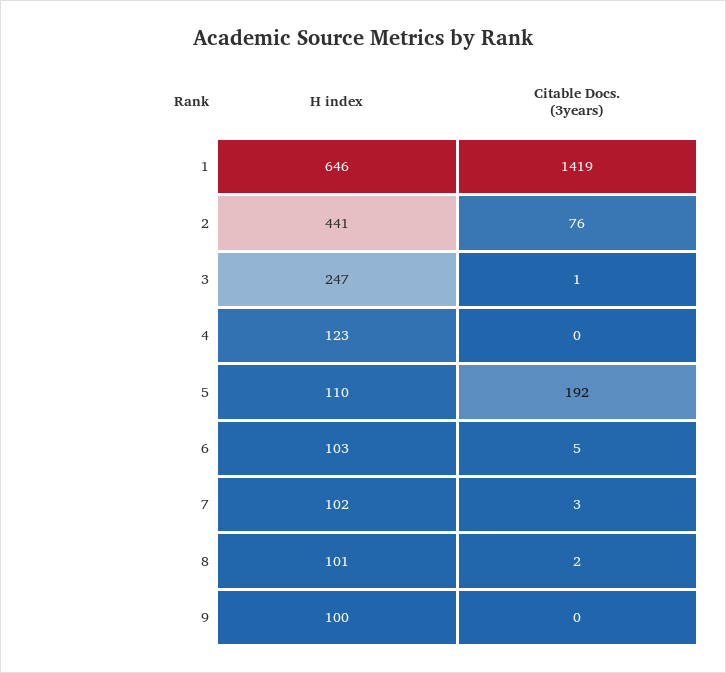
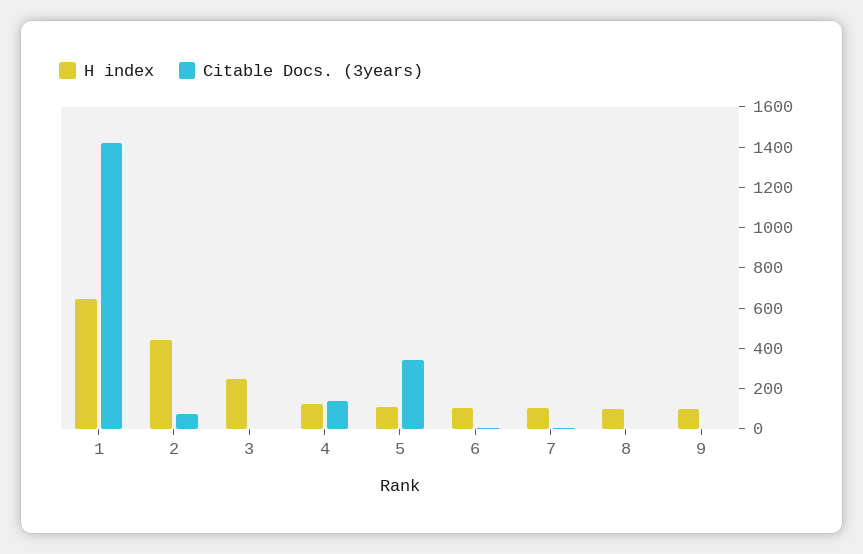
  {
    "H index": {
      "1": 646,
      "2": 441,
      "3": 247,
      "4": 123,
      "5": 110,
      "6": 103,
      "7": 102,
      "8": 101,
      "9": 100
    },
    "Citable Docs. (3years)": {
      "1": 1419,
      "2": 76,
      "3": 1,
-     "4": 0,
+     "4": 150,
-     "5": 192,
+     "5": 350,
      "6": 5,
      "7": 3,
      "8": 2,
      "9": 0
    }
  }

